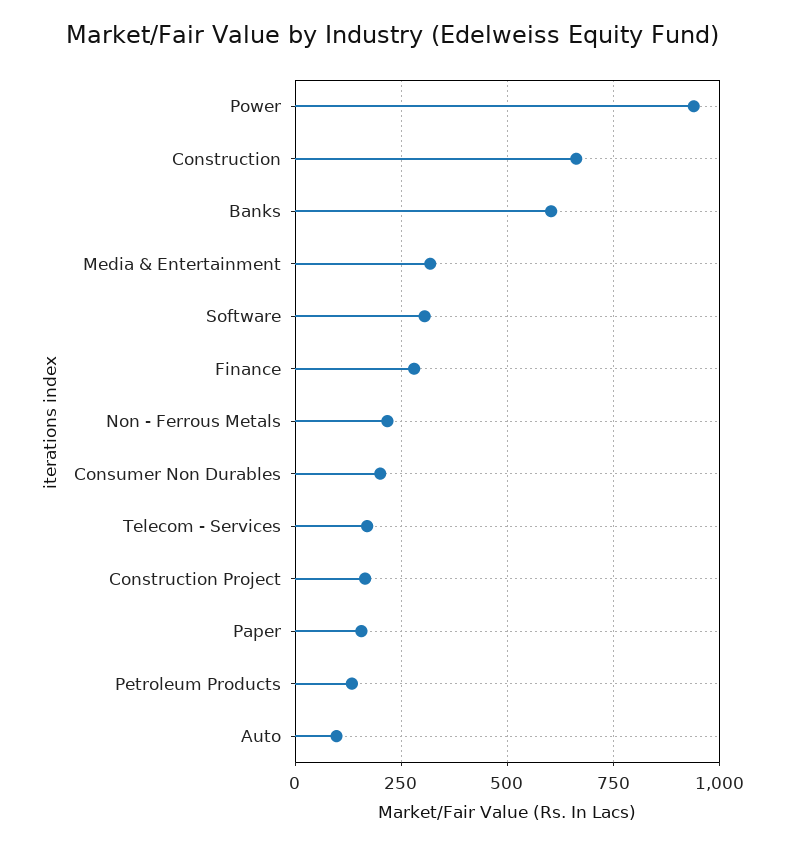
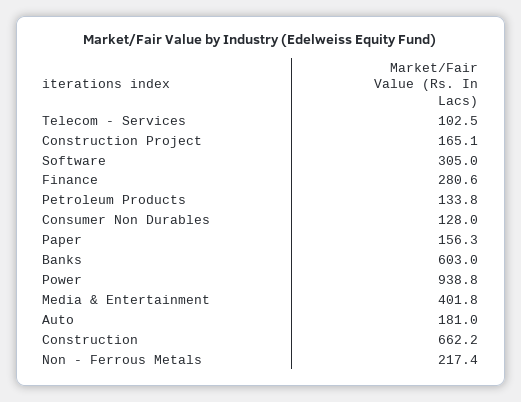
  {
    "Power": 938.8,
    "Construction": 662.2,
    "Banks": 603,
-   "Media & Entertainment": 325,
+   "Media & Entertainment": 401.8,
    "Software": 305,
    "Finance": 280.6,
    "Non - Ferrous Metals": 217.4,
-   "Consumer Non Durables": 200,
+   "Consumer Non Durables": 128,
-   "Telecom - Services": 175,
+   "Telecom - Services": 102.5,
    "Construction Project": 165.1,
    "Paper": 156.3,
    "Petroleum Products": 133.8,
-   "Auto": 100
+   "Auto": 181
  }

